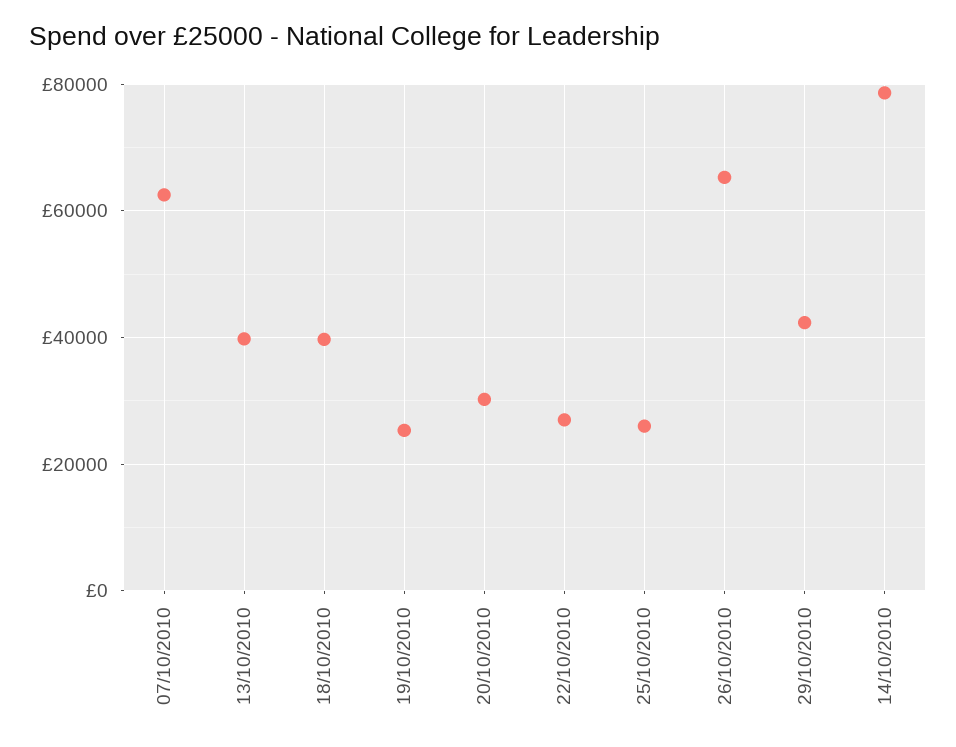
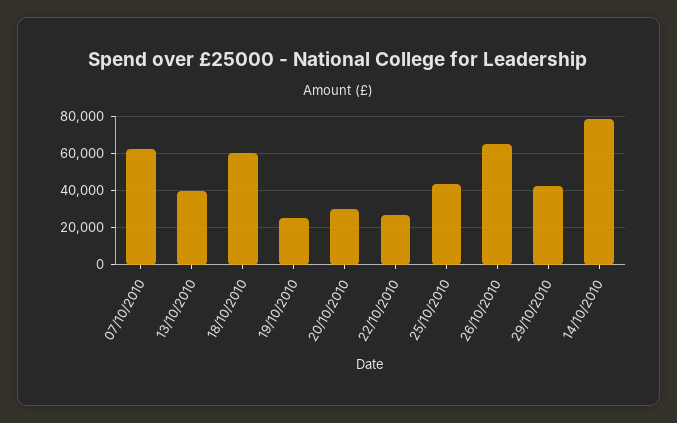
  {
    "07/10/2010": 62000,
    "13/10/2010": 40000,
-   "18/10/2010": 40000,
+   "18/10/2010": 60000,
    "19/10/2010": 26000,
    "20/10/2010": 30000,
    "22/10/2010": 28000,
-   "25/10/2010": 26000,
+   "25/10/2010": 45000,
    "26/10/2010": 66000,
    "29/10/2010": 42000,
    "14/10/2010": 78000
  }

